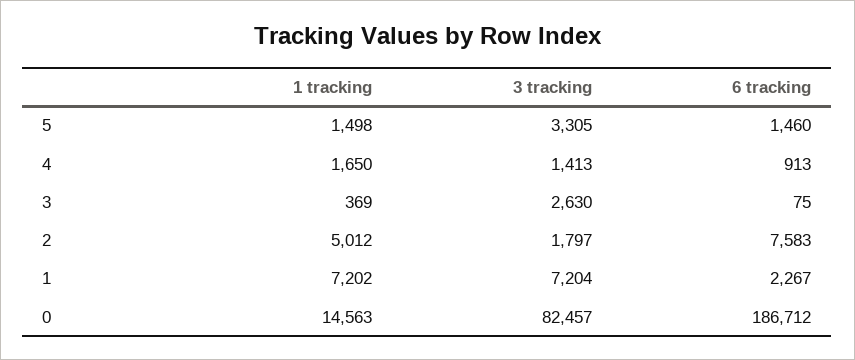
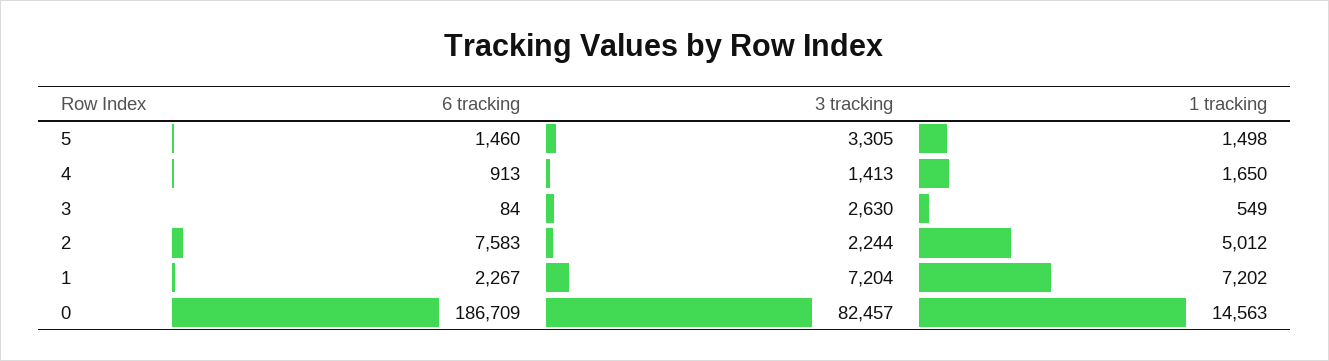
  {
    "1 tracking": {
      "5": 1498,
      "4": 1650,
-     "3": 369,
+     "3": 549,
      "2": 5012,
      "1": 7202,
      "0": 14563
    },
    "3 tracking": {
      "5": 3305,
      "4": 1413,
      "3": 2630,
-     "2": 1797,
+     "2": 2244,
      "1": 7204,
      "0": 82457
    },
    "6 tracking": {
      "5": 1460,
      "4": 913,
-     "3": 75,
+     "3": 84,
      "2": 7583,
      "1": 2267,
-     "0": 186712
+     "0": 186709
    }
  }

